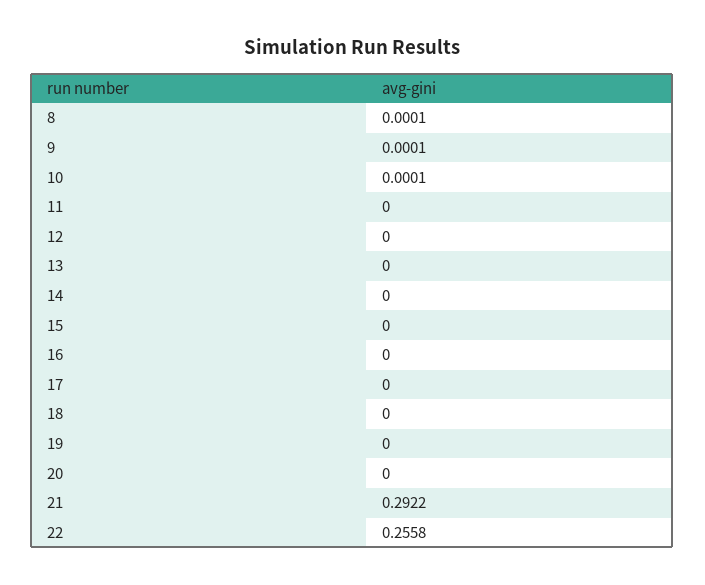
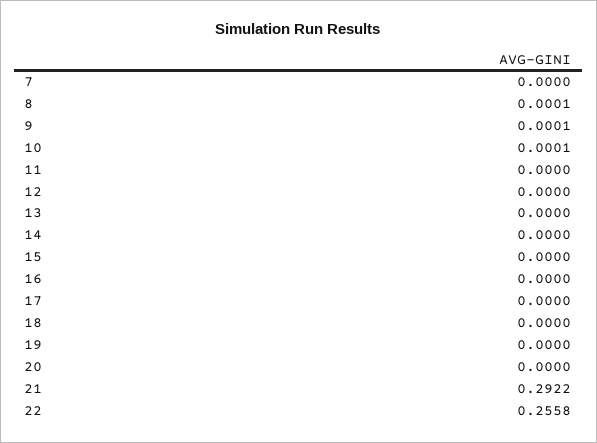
  {
    "8": 0.0001,
    "9": 0.0001,
    "10": 0.0001,
    "11": 0,
    "12": 0,
    "13": 0,
    "14": 0,
    "15": 0,
    "16": 0,
    "17": 0,
    "18": 0,
    "19": 0,
    "20": 0,
    "21": 0.2922,
-   "22": 0.2558
+   "22": 0.2558,
+   "7": 0
  }

